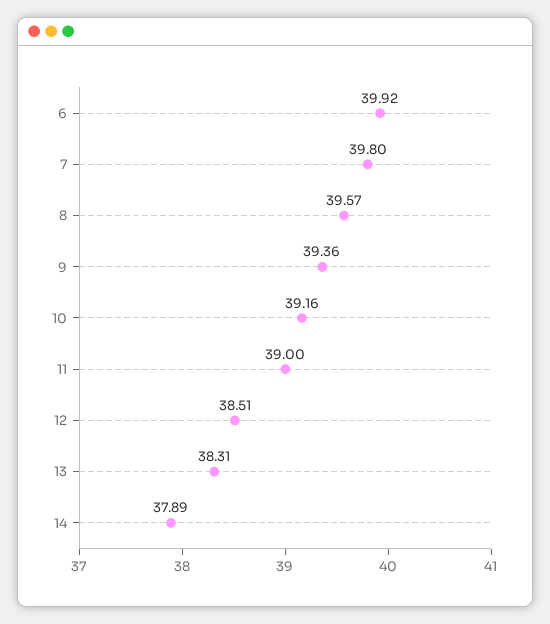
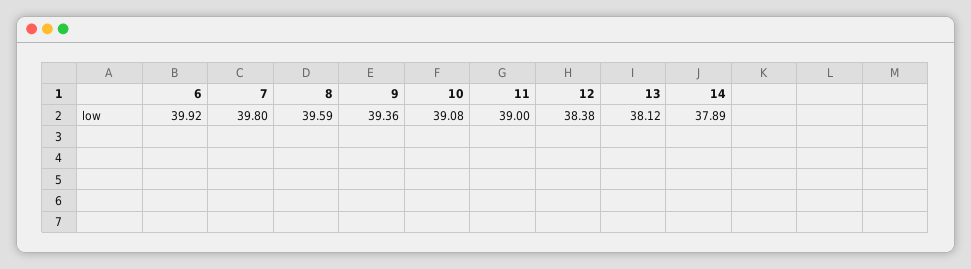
  {
    "6": 39.92,
    "7": 39.8,
-   "8": 39.57,
+   "8": 39.59,
    "9": 39.36,
-   "10": 39.16,
+   "10": 39.08,
    "11": 39,
-   "12": 38.51,
+   "12": 38.38,
-   "13": 38.31,
+   "13": 38.12,
    "14": 37.89
  }

